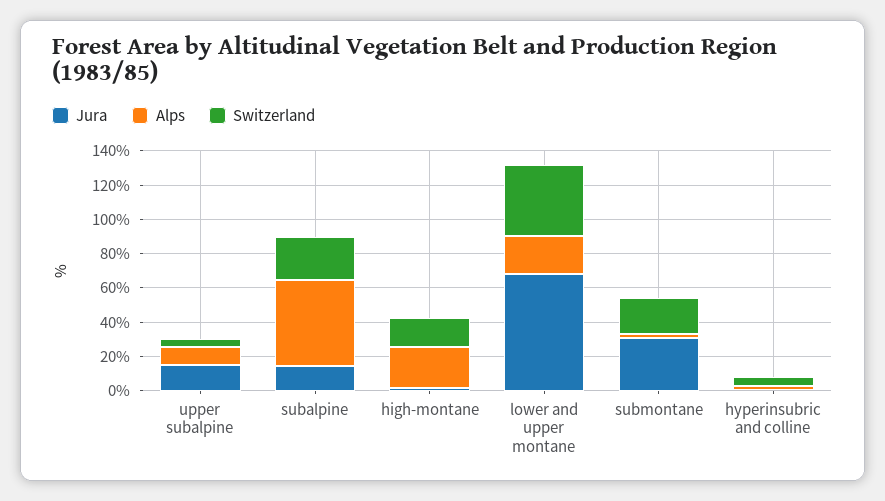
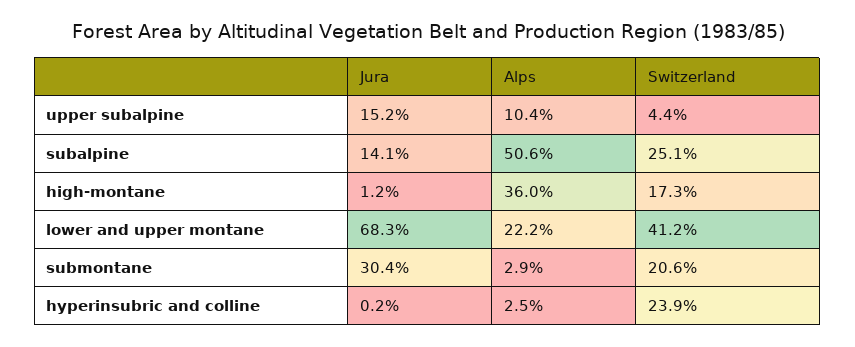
  {
    "Jura": {
      "upper subalpine": 15.2,
      "subalpine": 14.1,
      "high-montane": 1.2,
      "lower and upper montane": 68.3,
      "submontane": 30.4,
      "hyperinsubric and colline": 0.2
    },
    "Alps": {
      "upper subalpine": 10.4,
      "subalpine": 50.6,
-     "high-montane": 25,
+     "high-montane": 36,
      "lower and upper montane": 22.2,
      "submontane": 2.9,
      "hyperinsubric and colline": 2.5
    },
    "Switzerland": {
      "upper subalpine": 4.4,
      "subalpine": 25.1,
      "high-montane": 17.3,
      "lower and upper montane": 41.2,
      "submontane": 20.6,
-     "hyperinsubric and colline": 5
+     "hyperinsubric and colline": 23.9
    }
  }

